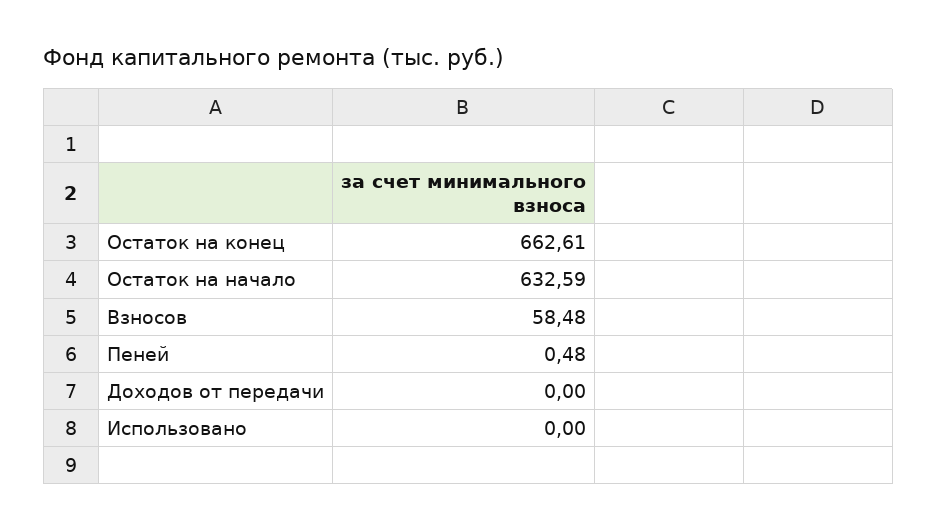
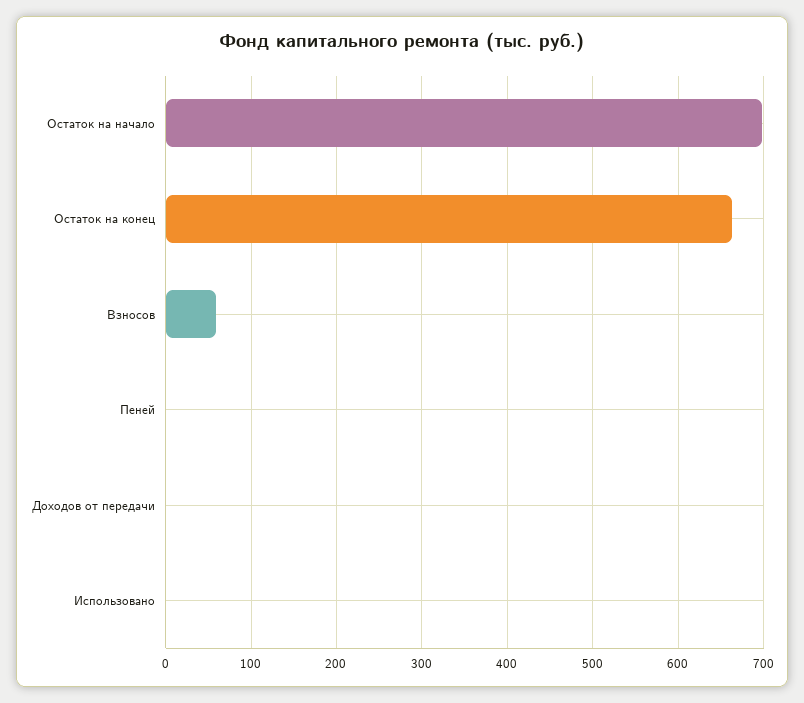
  {
    "Остаток на конец": 662.61,
-   "Остаток на начало": 632.59,
+   "Остаток на начало": 700,
    "Взносов": 58.48,
    "Пеней": 0.48,
    "Доходов от передачи": 0,
    "Использовано": 0
  }

